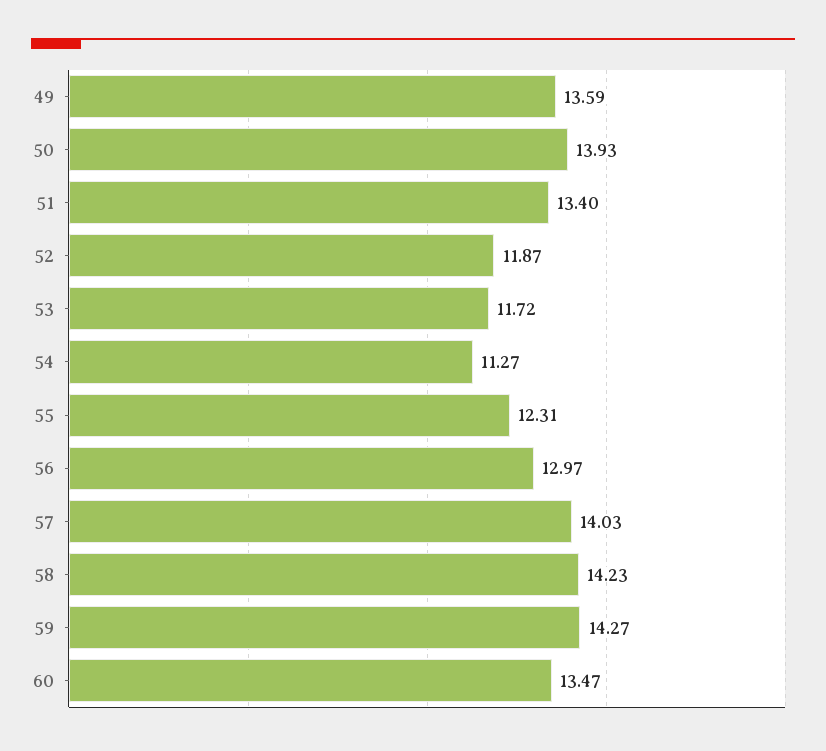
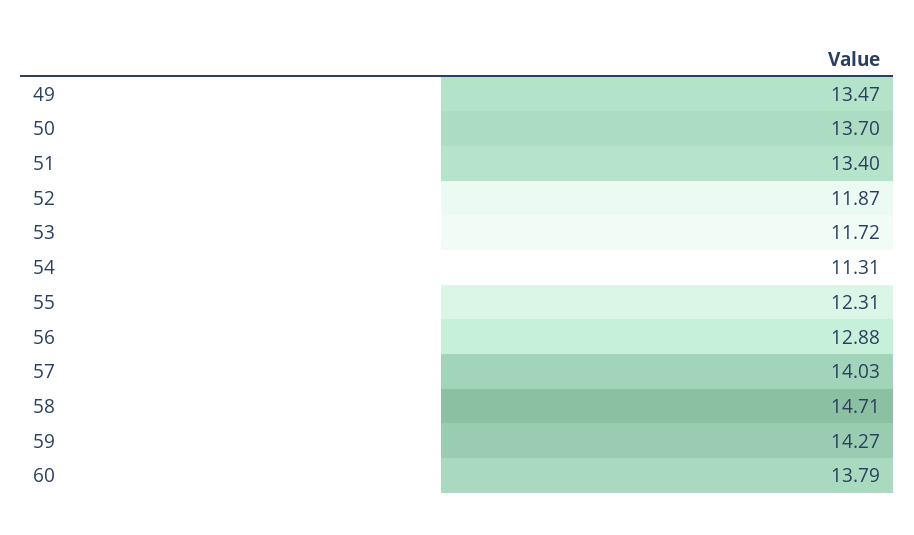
  {
-   "49": 13.59,
+   "49": 13.47,
-   "50": 13.93,
+   "50": 13.7,
    "51": 13.4,
    "52": 11.87,
    "53": 11.72,
-   "54": 11.27,
+   "54": 11.31,
    "55": 12.31,
-   "56": 12.97,
+   "56": 12.88,
    "57": 14.03,
-   "58": 14.23,
+   "58": 14.71,
    "59": 14.27,
-   "60": 13.47
+   "60": 13.79
  }

